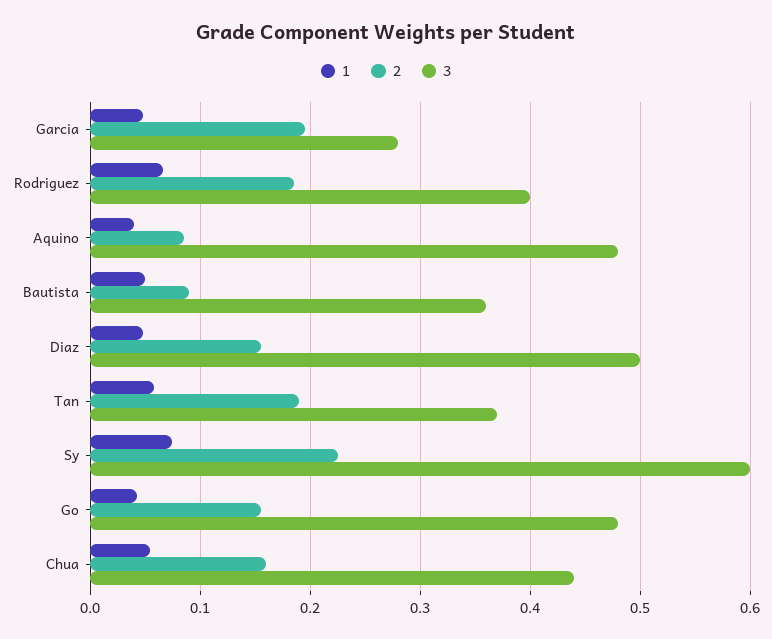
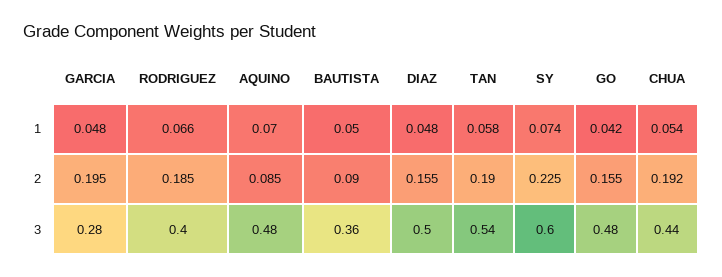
  {
    "1": {
      "Garcia": 0.048,
      "Rodriguez": 0.066,
-     "Aquino": 0.04,
+     "Aquino": 0.07,
      "Bautista": 0.05,
      "Diaz": 0.048,
      "Tan": 0.058,
      "Sy": 0.074,
      "Go": 0.042,
      "Chua": 0.054
    },
    "2": {
      "Garcia": 0.195,
      "Rodriguez": 0.185,
      "Aquino": 0.085,
      "Bautista": 0.09,
      "Diaz": 0.155,
      "Tan": 0.19,
      "Sy": 0.225,
      "Go": 0.155,
-     "Chua": 0.16
+     "Chua": 0.192
    },
    "3": {
      "Garcia": 0.28,
      "Rodriguez": 0.4,
      "Aquino": 0.48,
      "Bautista": 0.36,
      "Diaz": 0.5,
-     "Tan": 0.37,
+     "Tan": 0.54,
      "Sy": 0.6,
      "Go": 0.48,
      "Chua": 0.44
    }
  }

